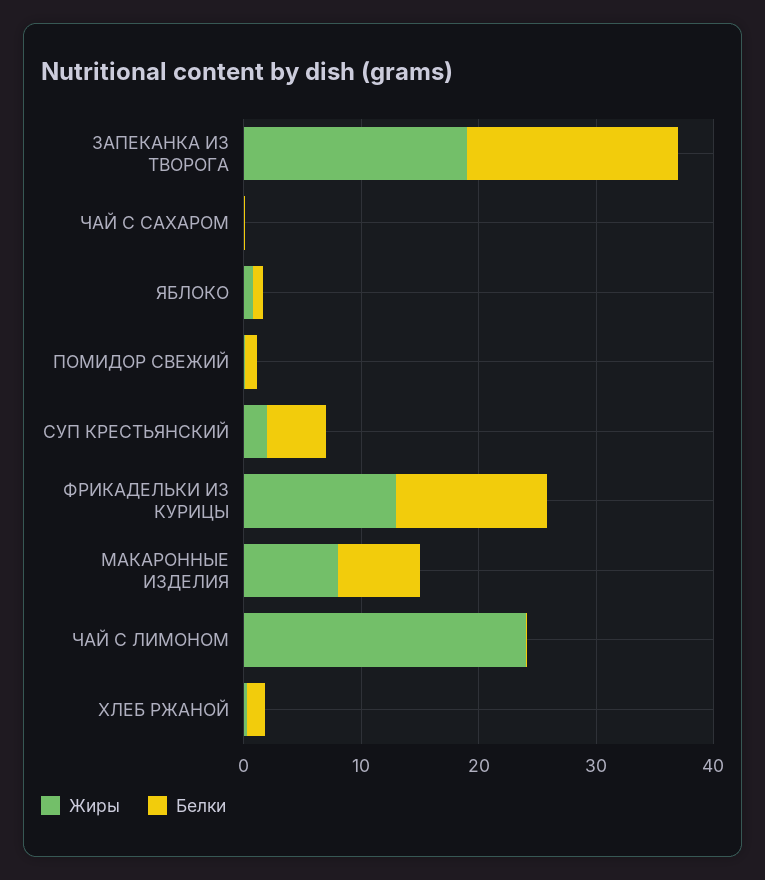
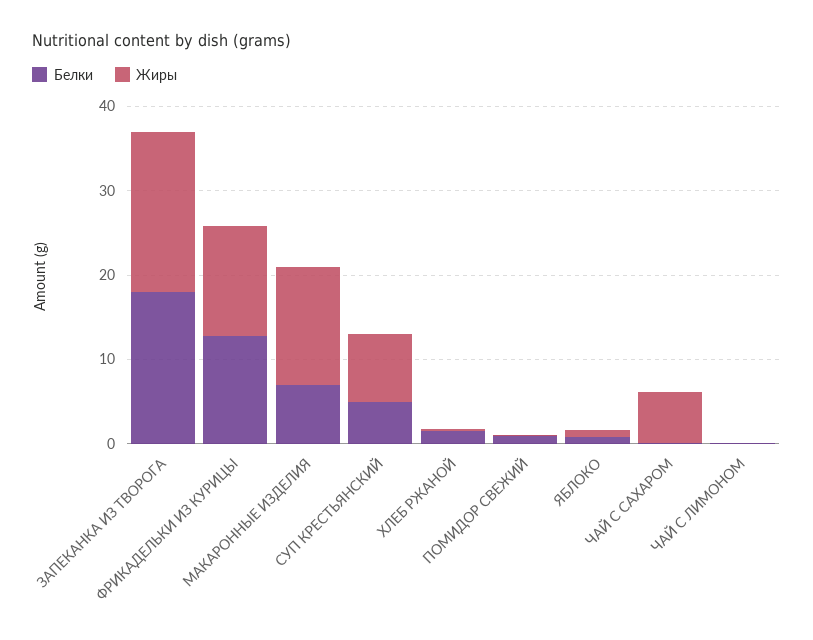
  {
    "Жиры": {
      "ЗАПЕКАНКА ИЗ ТВОРОГА": 20,
-     "ЧАЙ С САХАРОМ": 0,
+     "ЧАЙ С САХАРОМ": 6,
      "ЯБЛОКО": 0,
      "ПОМИДОР СВЕЖИЙ": 0,
-     "СУП КРЕСТЬЯНСКИЙ": 2,
+     "СУП КРЕСТЬЯНСКИЙ": 8,
      "ФРИКАДЕЛЬКИ ИЗ КУРИЦЫ": 14,
-     "МАКАРОННЫЕ ИЗДЕЛИЯ": 8,
+     "МАКАРОННЫЕ ИЗДЕЛИЯ": 14,
-     "ЧАЙ С ЛИМОНОМ": 24,
+     "ЧАЙ С ЛИМОНОМ": 0,
      "ХЛЕБ РЖАНОЙ": 0
    },
    "Белки": {
      "ЗАПЕКАНКА ИЗ ТВОРОГА": 18,
      "ЧАЙ С САХАРОМ": 0,
      "ЯБЛОКО": 0,
      "ПОМИДОР СВЕЖИЙ": 2,
      "СУП КРЕСТЬЯНСКИЙ": 6,
      "ФРИКАДЕЛЬКИ ИЗ КУРИЦЫ": 12,
      "МАКАРОННЫЕ ИЗДЕЛИЯ": 8,
      "ЧАЙ С ЛИМОНОМ": 0,
      "ХЛЕБ РЖАНОЙ": 2
    }
  }

